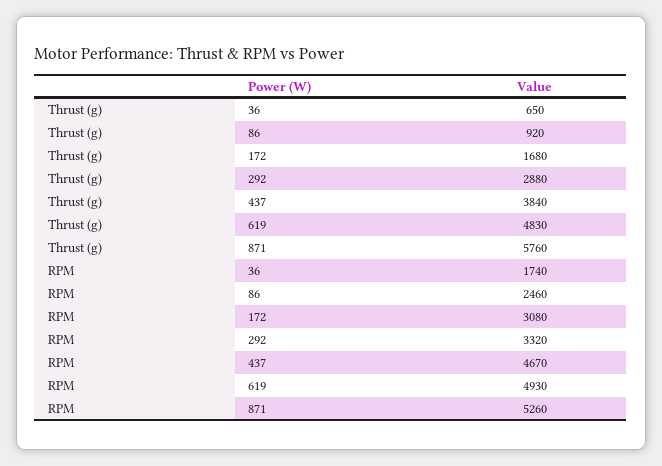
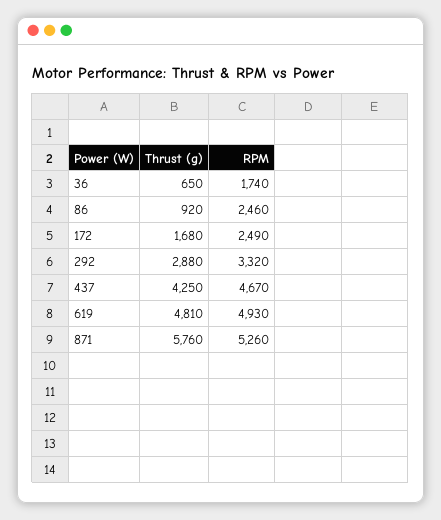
  {
    "Thrust (g)": {
      "36": 650,
      "86": 920,
      "172": 1680,
      "292": 2880,
-     "437": 3840,
+     "437": 4250,
-     "619": 4830,
+     "619": 4810,
      "871": 5760
    },
    "RPM": {
      "36": 1740,
      "86": 2460,
-     "172": 3080,
+     "172": 2490,
      "292": 3320,
      "437": 4670,
      "619": 4930,
      "871": 5260
    }
  }

